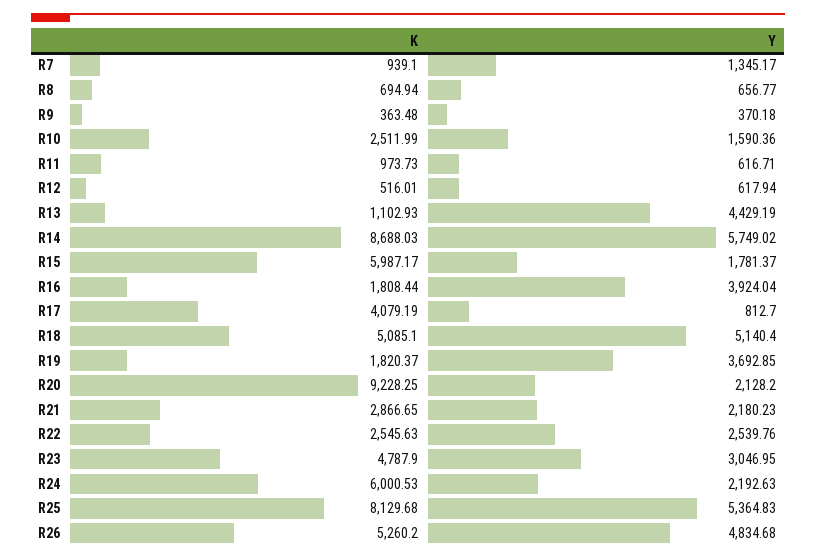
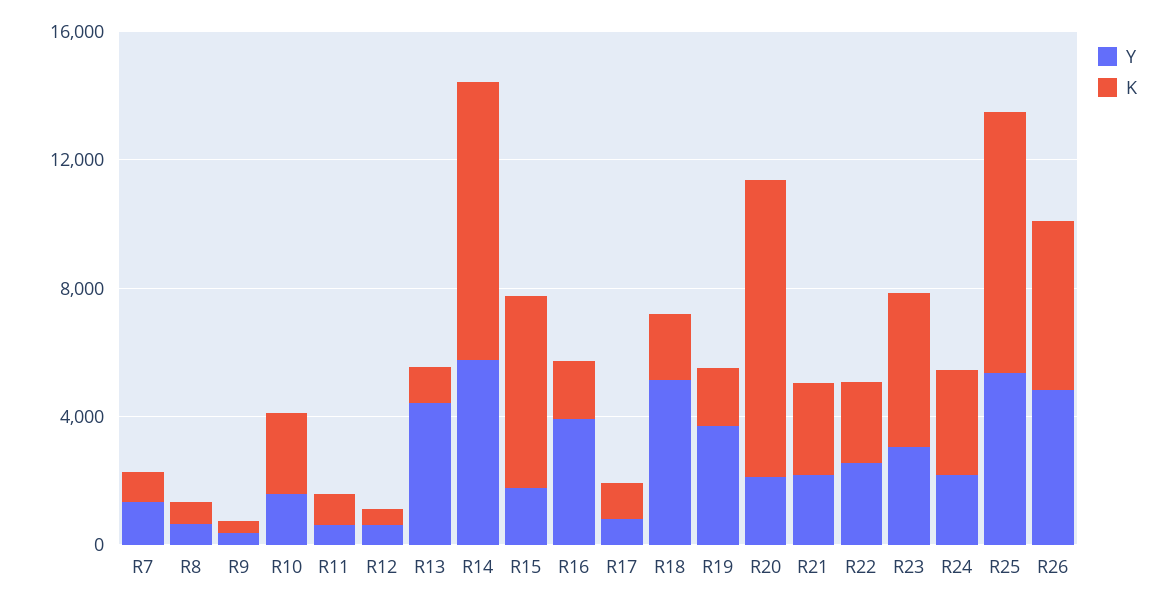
  {
    "K": {
      "R7": 939.1,
      "R8": 694.94,
      "R9": 363.48,
      "R10": 2511.99,
      "R11": 973.73,
      "R12": 516.01,
      "R13": 1102.93,
      "R14": 8688.03,
      "R15": 5987.17,
      "R16": 1808.44,
-     "R17": 4079.19,
+     "R17": 1000,
-     "R18": 5085.1,
+     "R18": 2000,
      "R19": 1820.37,
      "R20": 9228.25,
      "R21": 2866.65,
      "R22": 2545.63,
      "R23": 4787.9,
-     "R24": 6000.53,
+     "R24": 3000,
      "R25": 8129.68,
      "R26": 5260.2
    },
    "Y": {
      "R7": 1345.17,
      "R8": 656.77,
      "R9": 370.18,
      "R10": 1590.36,
      "R11": 616.71,
      "R12": 617.94,
      "R13": 4429.19,
      "R14": 5749.02,
      "R15": 1781.37,
      "R16": 3924.04,
      "R17": 812.7,
      "R18": 5140.4,
      "R19": 3692.85,
      "R20": 2128.2,
      "R21": 2180.23,
      "R22": 2539.76,
      "R23": 3046.95,
      "R24": 2192.63,
      "R25": 5364.83,
      "R26": 4834.68
    }
  }

